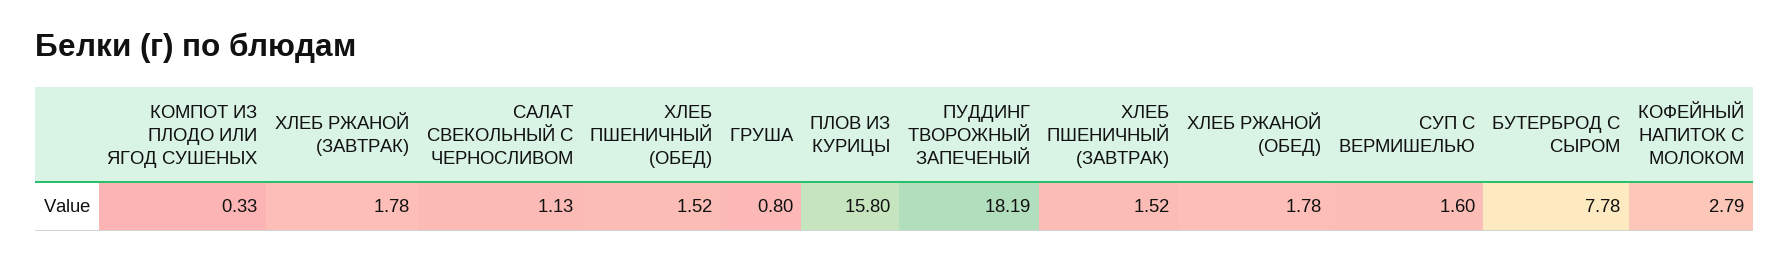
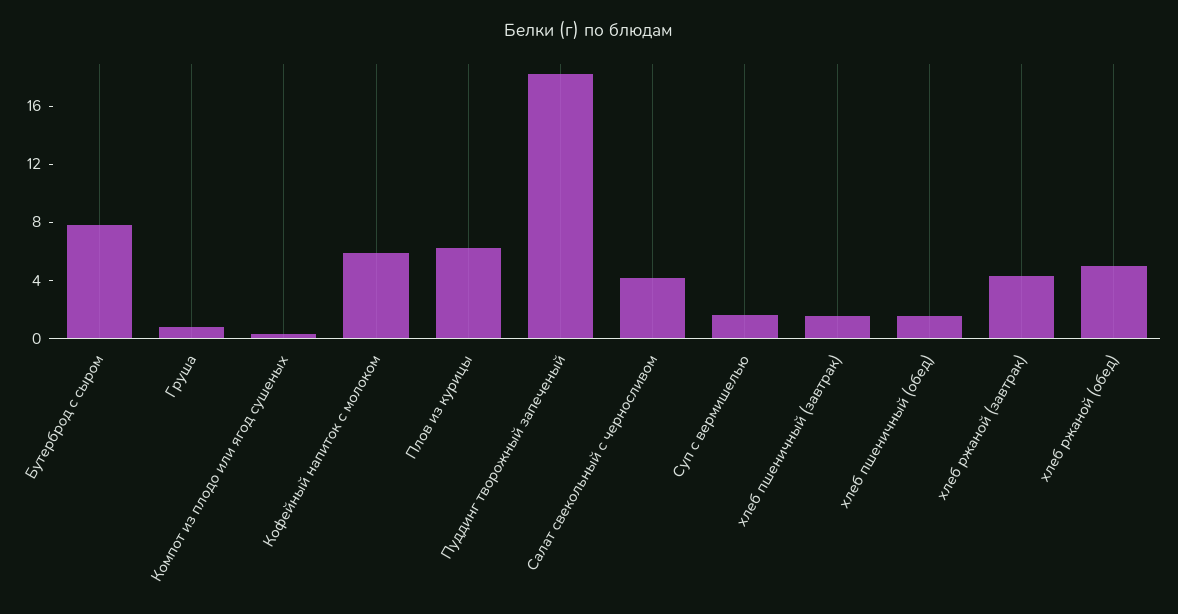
  {
    "КОМПОТ ИЗ ПЛОДО ИЛИ ЯГОД СУШЕНЫХ": 0.33,
-   "ХЛЕБ РЖАНОЙ (ЗАВТРАК)": 1.78,
+   "ХЛЕБ РЖАНОЙ (ЗАВТРАК)": 4,
-   "САЛАТ СВЕКОЛЬНЫЙ С ЧЕРНОСЛИВОМ": 1.13,
+   "САЛАТ СВЕКОЛЬНЫЙ С ЧЕРНОСЛИВОМ": 4,
    "ХЛЕБ ПШЕНИЧНЫЙ (ОБЕД)": 1.52,
    "ГРУША": 0.8,
-   "ПЛОВ ИЗ КУРИЦЫ": 15.8,
+   "ПЛОВ ИЗ КУРИЦЫ": 6,
    "ПУДДИНГ ТВОРОЖНЫЙ ЗАПЕЧЕНЫЙ": 18.19,
    "ХЛЕБ ПШЕНИЧНЫЙ (ЗАВТРАК)": 1.52,
-   "ХЛЕБ РЖАНОЙ (ОБЕД)": 1.78,
+   "ХЛЕБ РЖАНОЙ (ОБЕД)": 5,
    "СУП С ВЕРМИШЕЛЬЮ": 1.6,
    "БУТЕРБРОД С СЫРОМ": 7.78,
-   "КОФЕЙНЫЙ НАПИТОК С МОЛОКОМ": 2.79
+   "КОФЕЙНЫЙ НАПИТОК С МОЛОКОМ": 6
  }

